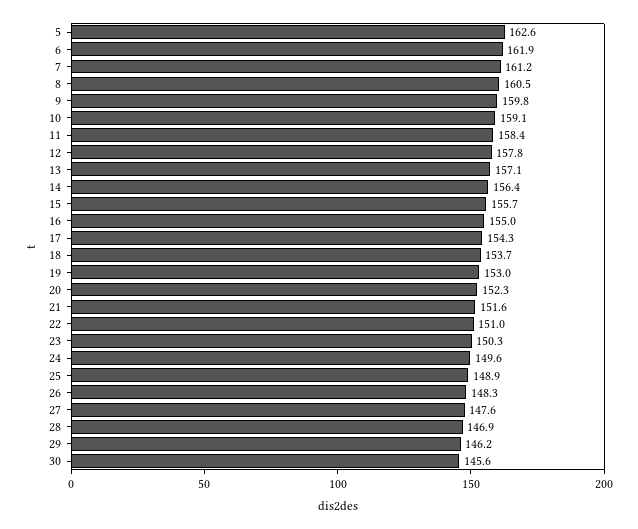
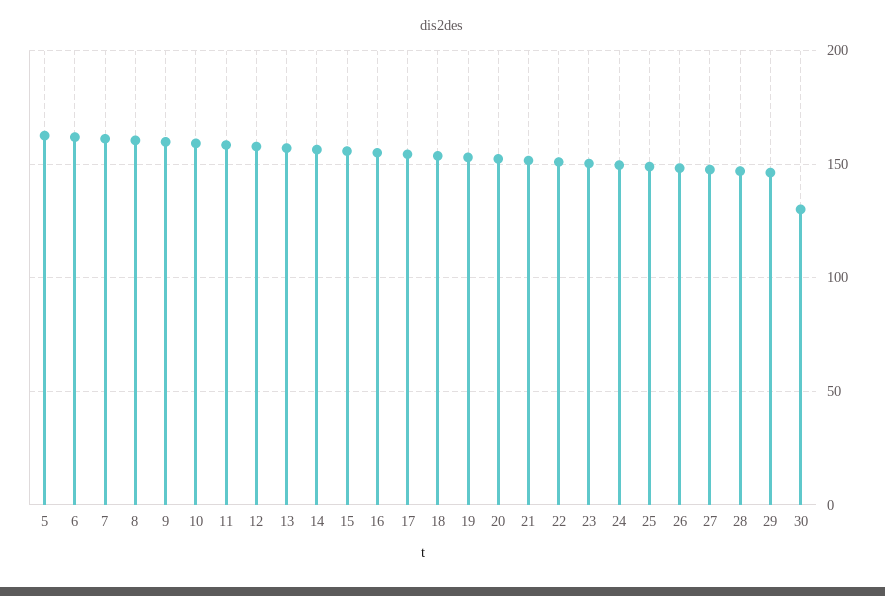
  {
    "5": 162.6,
    "6": 161.9,
    "7": 161.2,
    "8": 160.5,
    "9": 159.8,
    "10": 159.1,
    "11": 158.4,
    "12": 157.8,
    "13": 157.1,
    "14": 156.4,
    "15": 155.7,
    "16": 155,
    "17": 154.3,
    "18": 153.7,
    "19": 153,
    "20": 152.3,
    "21": 151.6,
    "22": 151,
    "23": 150.3,
    "24": 149.6,
    "25": 148.9,
    "26": 148.3,
    "27": 147.6,
    "28": 146.9,
    "29": 146.2,
-   "30": 145.6
+   "30": 130
  }

